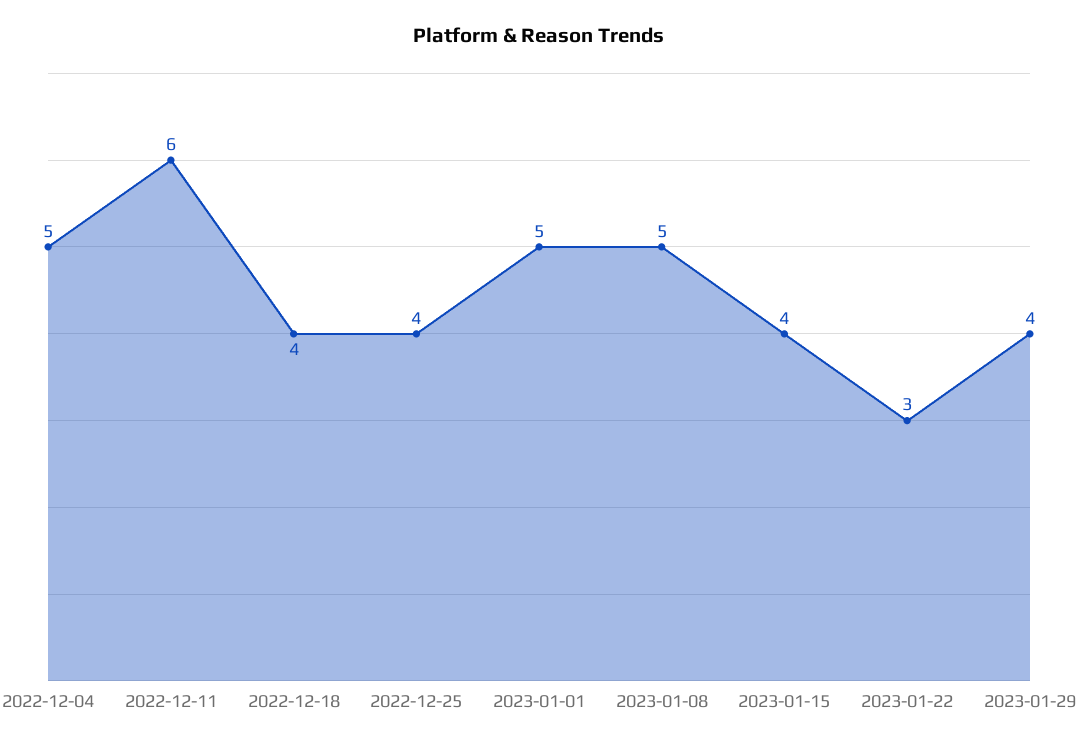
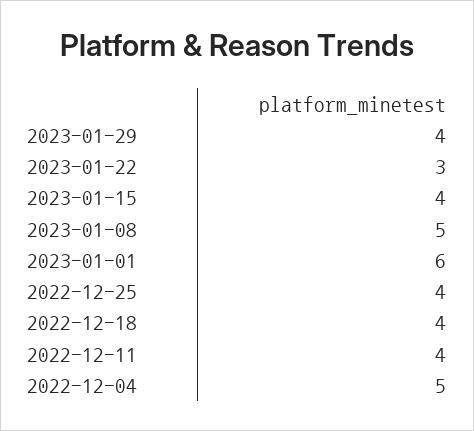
  {
    "2022-12-04": 5,
-   "2022-12-11": 6,
+   "2022-12-11": 4,
    "2022-12-18": 4,
    "2022-12-25": 4,
-   "2023-01-01": 5,
+   "2023-01-01": 6,
    "2023-01-08": 5,
    "2023-01-15": 4,
    "2023-01-22": 3,
    "2023-01-29": 4
  }

